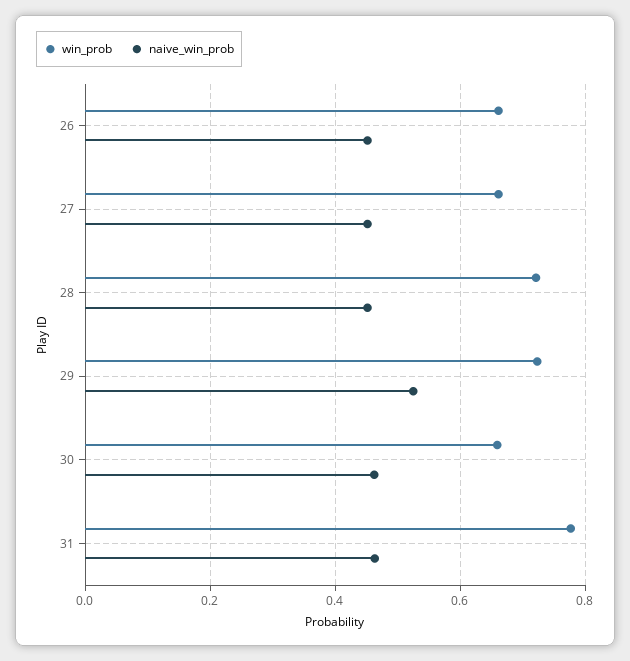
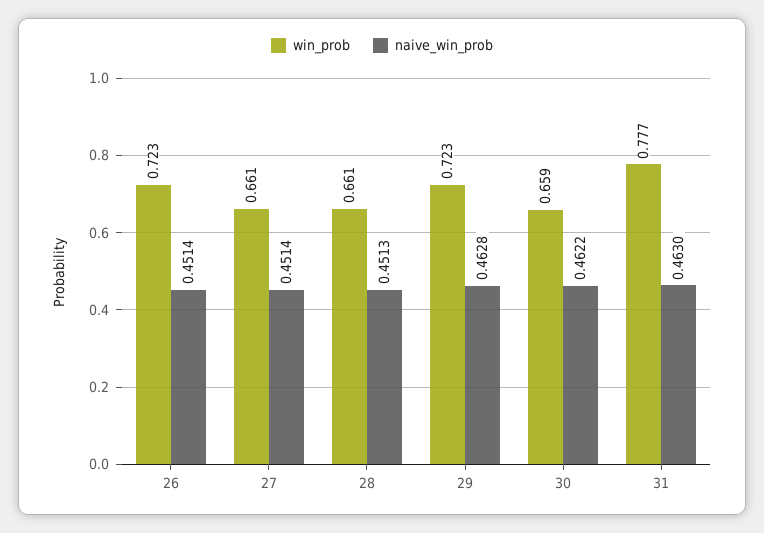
  {
    "win_prob": {
-     "26": 0.66,
+     "26": 0.723,
      "27": 0.661,
-     "28": 0.72,
+     "28": 0.661,
      "29": 0.723,
      "30": 0.659,
      "31": 0.777
    },
    "naive_win_prob": {
      "26": 0.4514,
      "27": 0.4514,
      "28": 0.4513,
-     "29": 0.52,
+     "29": 0.4628,
      "30": 0.4622,
      "31": 0.463
    }
  }

